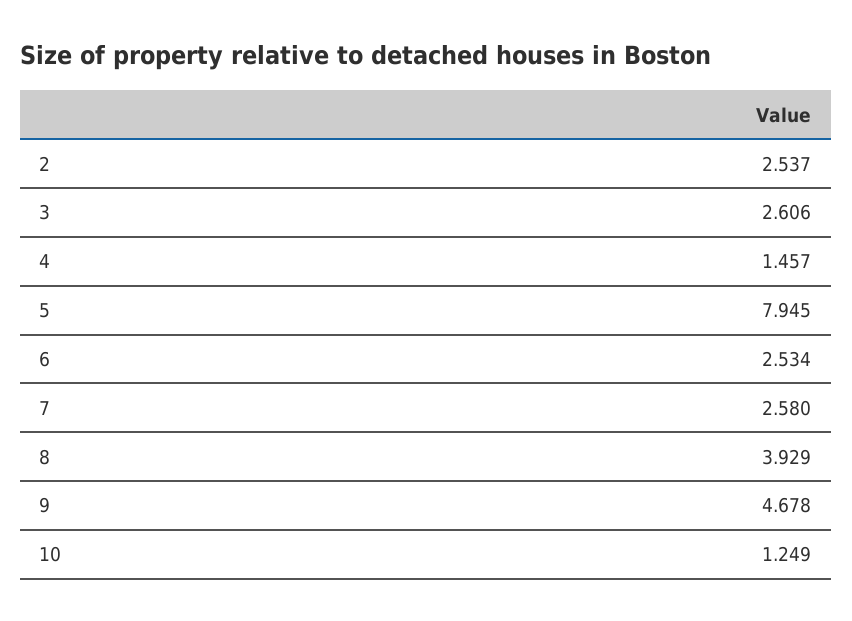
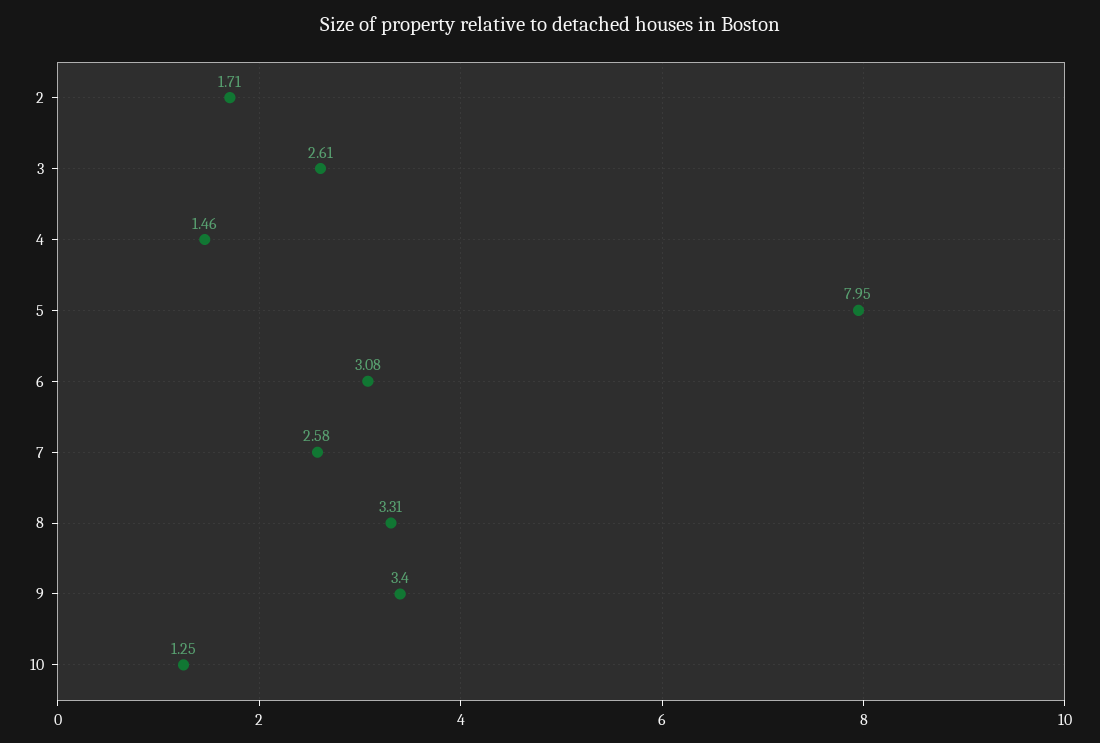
  {
-   "2": 2.537,
+   "2": 1.71,
    "3": 2.606,
    "4": 1.457,
    "5": 7.945,
-   "6": 2.534,
+   "6": 3.08,
    "7": 2.58,
-   "8": 3.929,
+   "8": 3.31,
-   "9": 4.678,
+   "9": 3.4,
    "10": 1.249
  }

